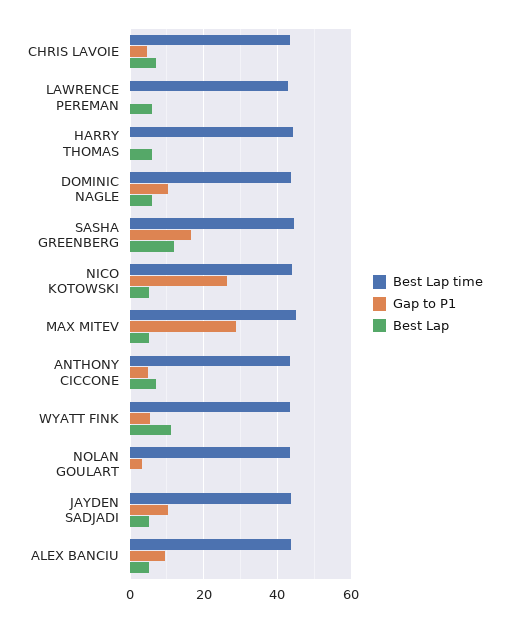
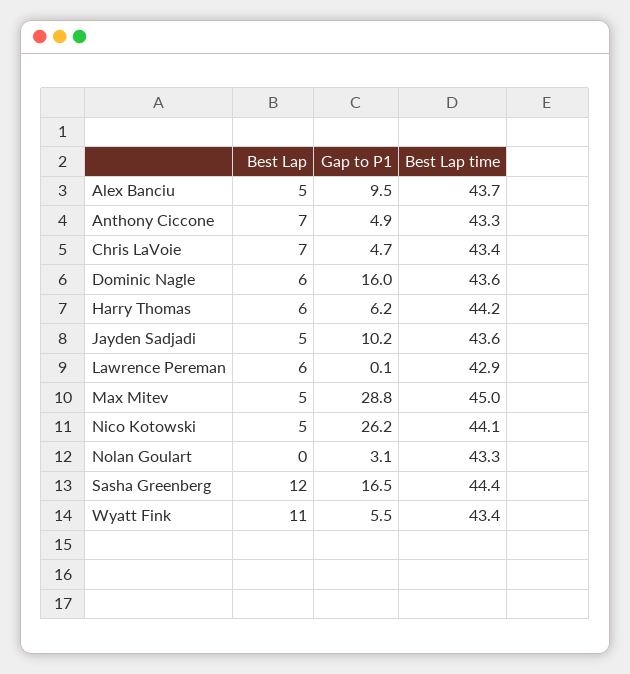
  {
    "Best Lap time": {
      "CHRIS LAVOIE": 43.4,
      "LAWRENCE PEREMAN": 42.9,
      "HARRY THOMAS": 44.2,
      "DOMINIC NAGLE": 43.6,
      "SASHA GREENBERG": 44.4,
      "NICO KOTOWSKI": 44.1,
      "MAX MITEV": 45,
      "ANTHONY CICCONE": 43.3,
      "WYATT FINK": 43.4,
      "NOLAN GOULART": 43.3,
      "JAYDEN SADJADI": 43.6,
      "ALEX BANCIU": 43.7
    },
    "Gap to P1": {
      "CHRIS LAVOIE": 4.7,
      "LAWRENCE PEREMAN": 0.1,
-     "HARRY THOMAS": 0,
+     "HARRY THOMAS": 6.2,
-     "DOMINIC NAGLE": 10,
+     "DOMINIC NAGLE": 16,
      "SASHA GREENBERG": 16.5,
      "NICO KOTOWSKI": 26.2,
      "MAX MITEV": 28.8,
      "ANTHONY CICCONE": 4.9,
      "WYATT FINK": 5.5,
      "NOLAN GOULART": 3.1,
      "JAYDEN SADJADI": 10.2,
      "ALEX BANCIU": 9.5
    },
    "Best Lap": {
      "CHRIS LAVOIE": 7,
      "LAWRENCE PEREMAN": 6,
      "HARRY THOMAS": 6,
      "DOMINIC NAGLE": 6,
      "SASHA GREENBERG": 12,
      "NICO KOTOWSKI": 5,
      "MAX MITEV": 5,
      "ANTHONY CICCONE": 7,
      "WYATT FINK": 11,
      "NOLAN GOULART": 0,
      "JAYDEN SADJADI": 5,
      "ALEX BANCIU": 5
    }
  }

